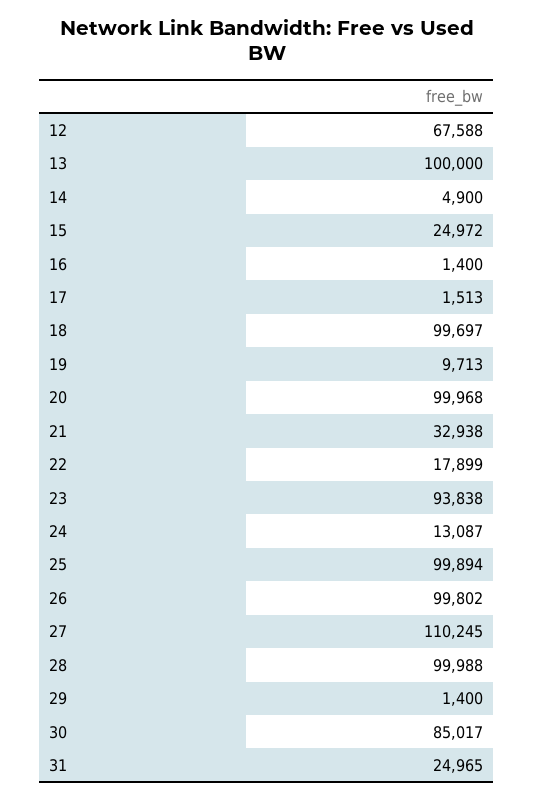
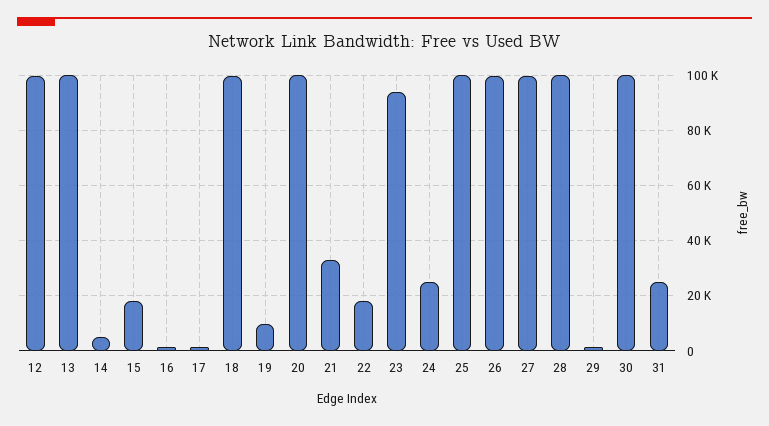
  {
-   "12": 67588,
+   "12": 100000,
    "13": 100000,
    "14": 4900,
-   "15": 24972,
+   "15": 17500,
    "16": 1400,
    "17": 1513,
    "18": 99697,
    "19": 9713,
    "20": 99968,
    "21": 32938,
    "22": 17899,
    "23": 93838,
-   "24": 13087,
+   "24": 25000,
    "25": 99894,
    "26": 99802,
-   "27": 110245,
+   "27": 100000,
    "28": 99988,
    "29": 1400,
-   "30": 85017,
+   "30": 100000,
    "31": 24965
  }

